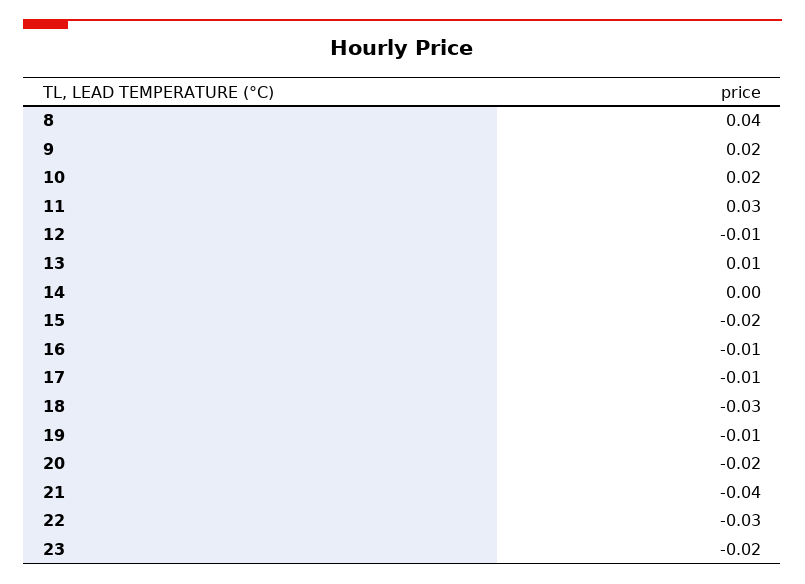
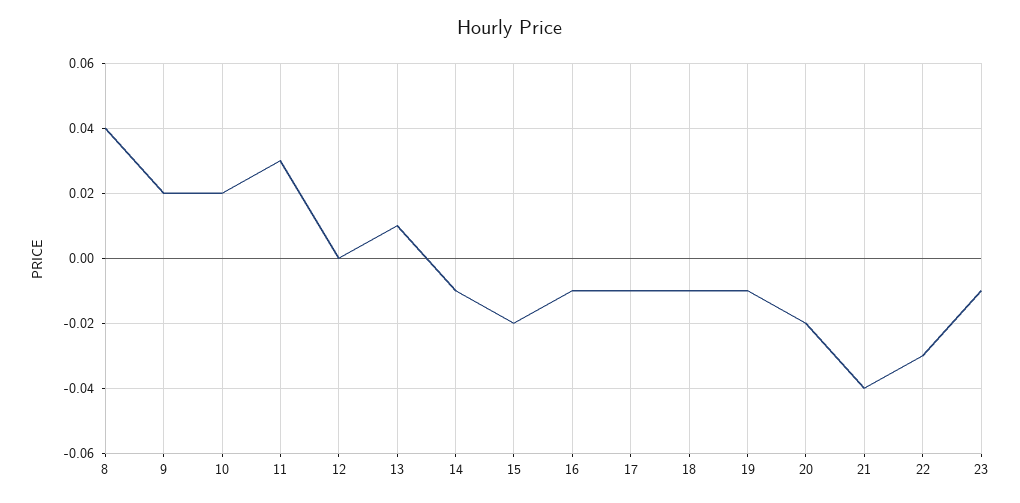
  {
    "8": 0.04,
    "9": 0.02,
    "10": 0.02,
    "11": 0.03,
-   "12": -0.01,
+   "12": 0,
    "13": 0.01,
-   "14": 0,
+   "14": -0.01,
    "15": -0.02,
    "16": -0.01,
    "17": -0.01,
-   "18": -0.03,
+   "18": -0.01,
    "19": -0.01,
    "20": -0.02,
    "21": -0.04,
    "22": -0.03,
-   "23": -0.02
+   "23": -0.01
  }

